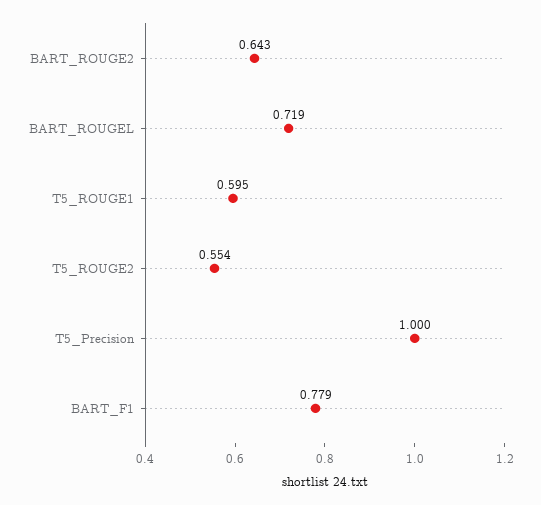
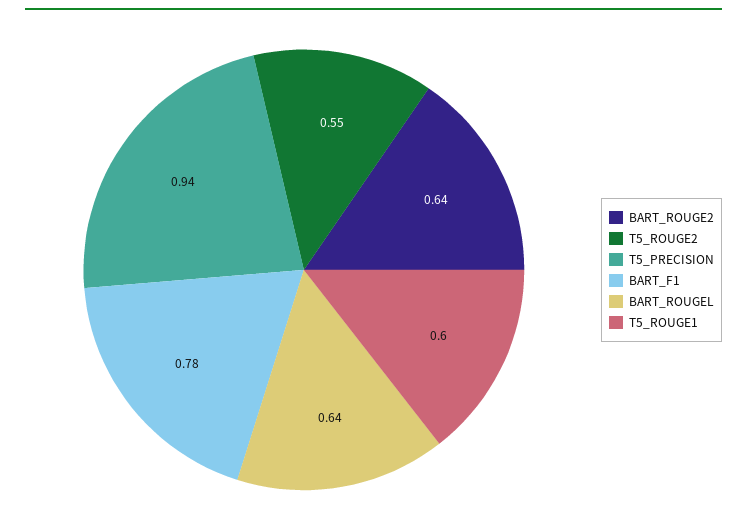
  {
    "BART_ROUGE2": 0.643,
-   "BART_ROUGEL": 0.719,
+   "BART_ROUGEL": 0.64,
    "T5_ROUGE1": 0.595,
    "T5_ROUGE2": 0.554,
-   "T5_Precision": 1,
+   "T5_Precision": 0.94,
    "BART_F1": 0.779
  }

